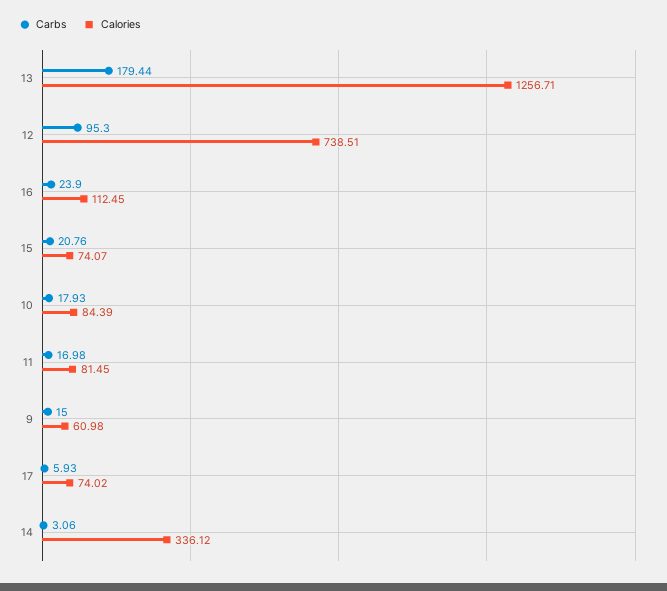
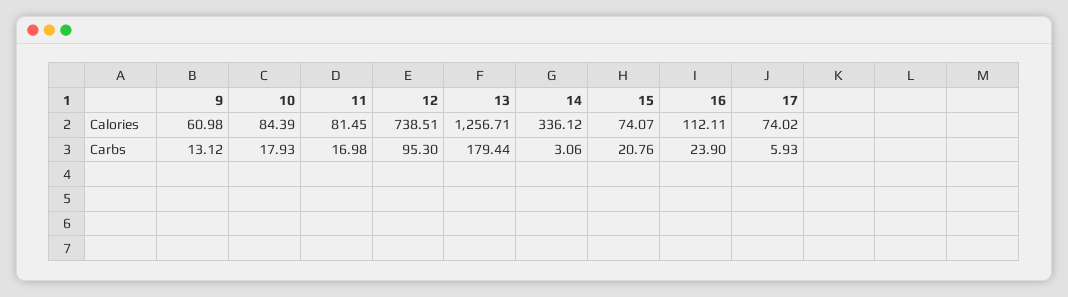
  {
    "Carbs": {
      "13": 179.44,
      "12": 95.3,
      "16": 23.9,
      "15": 20.76,
      "10": 17.93,
      "11": 16.98,
-     "9": 15,
+     "9": 13.12,
      "17": 5.93,
      "14": 3.06
    },
    "Calories": {
      "13": 1256.71,
      "12": 738.51,
-     "16": 112.45,
+     "16": 112.11,
      "15": 74.07,
      "10": 84.39,
      "11": 81.45,
      "9": 60.98,
      "17": 74.02,
      "14": 336.12
    }
  }

